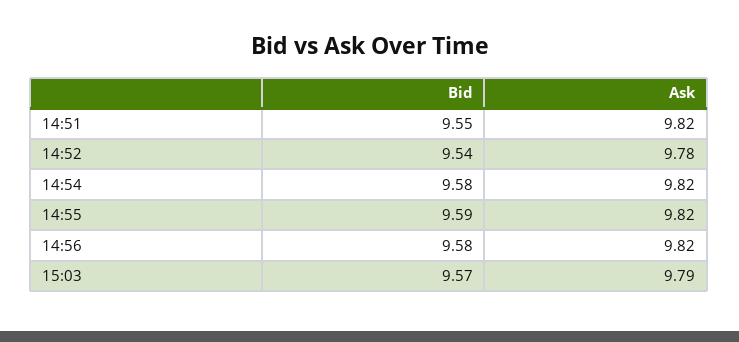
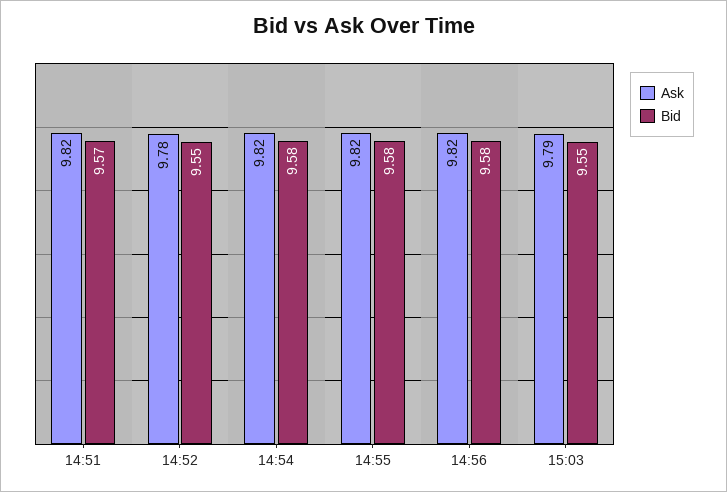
  {
    "Bid": {
-     "14:51": 9.55,
+     "14:51": 9.57,
-     "14:52": 9.54,
+     "14:52": 9.55,
      "14:54": 9.58,
-     "14:55": 9.59,
+     "14:55": 9.58,
      "14:56": 9.58,
-     "15:03": 9.57
+     "15:03": 9.55
    },
    "Ask": {
      "14:51": 9.82,
      "14:52": 9.78,
      "14:54": 9.82,
      "14:55": 9.82,
      "14:56": 9.82,
      "15:03": 9.79
    }
  }

